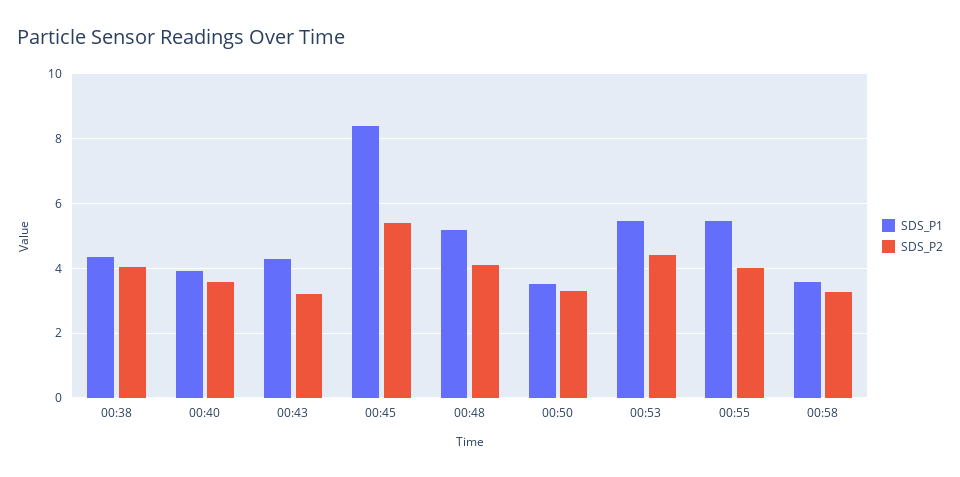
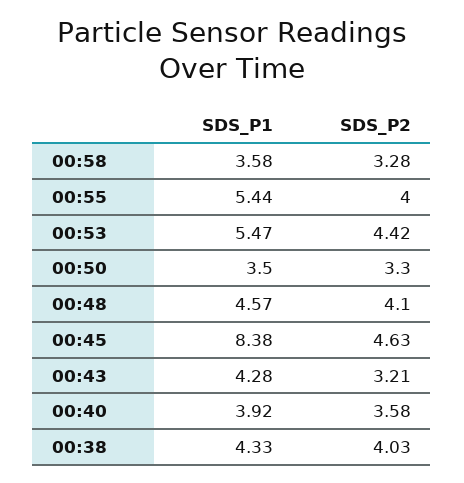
  {
    "SDS_P1": {
      "00:38": 4.33,
      "00:40": 3.92,
      "00:43": 4.28,
      "00:45": 8.38,
-     "00:48": 5.2,
+     "00:48": 4.57,
      "00:50": 3.5,
      "00:53": 5.47,
      "00:55": 5.44,
      "00:58": 3.58
    },
    "SDS_P2": {
      "00:38": 4.03,
      "00:40": 3.58,
      "00:43": 3.21,
-     "00:45": 5.4,
+     "00:45": 4.63,
      "00:48": 4.1,
      "00:50": 3.3,
      "00:53": 4.42,
      "00:55": 4,
      "00:58": 3.28
    }
  }

